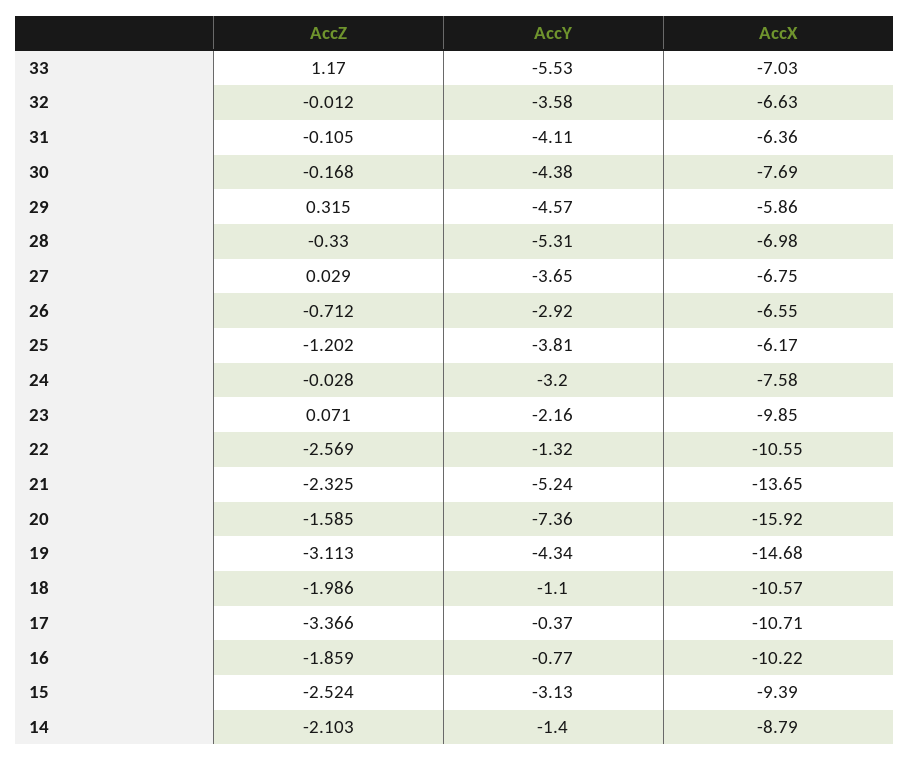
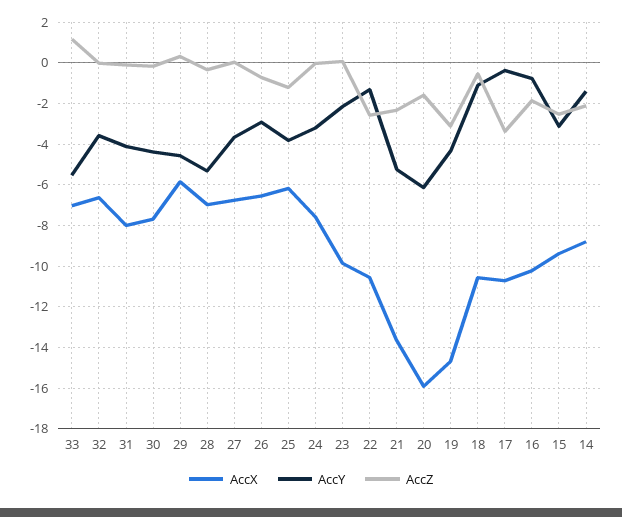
  {
    "AccZ": {
      "33": 1.17,
      "32": -0.012,
      "31": -0.105,
      "30": -0.168,
      "29": 0.315,
      "28": -0.33,
      "27": 0.029,
      "26": -0.712,
      "25": -1.202,
      "24": -0.028,
      "23": 0.071,
      "22": -2.569,
      "21": -2.325,
      "20": -1.585,
      "19": -3.113,
-     "18": -1.986,
+     "18": -0.5,
      "17": -3.366,
      "16": -1.859,
      "15": -2.524,
      "14": -2.103
    },
    "AccY": {
      "33": -5.53,
      "32": -3.58,
      "31": -4.11,
      "30": -4.38,
      "29": -4.57,
      "28": -5.31,
      "27": -3.65,
      "26": -2.92,
      "25": -3.81,
      "24": -3.2,
      "23": -2.16,
      "22": -1.32,
      "21": -5.24,
-     "20": -7.36,
+     "20": -6,
      "19": -4.34,
      "18": -1.1,
      "17": -0.37,
      "16": -0.77,
      "15": -3.13,
      "14": -1.4
    },
    "AccX": {
      "33": -7.03,
      "32": -6.63,
-     "31": -6.36,
+     "31": -8,
      "30": -7.69,
      "29": -5.86,
      "28": -6.98,
      "27": -6.75,
      "26": -6.55,
      "25": -6.17,
      "24": -7.58,
      "23": -9.85,
      "22": -10.55,
      "21": -13.65,
      "20": -15.92,
      "19": -14.68,
      "18": -10.57,
      "17": -10.71,
      "16": -10.22,
      "15": -9.39,
      "14": -8.79
    }
  }

